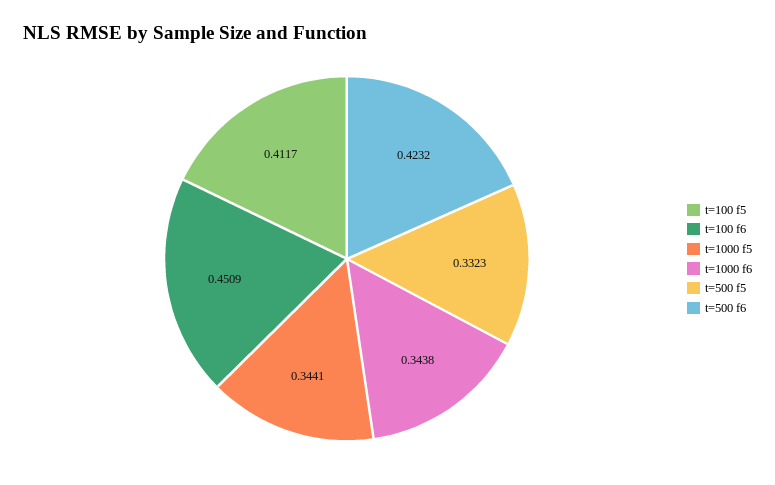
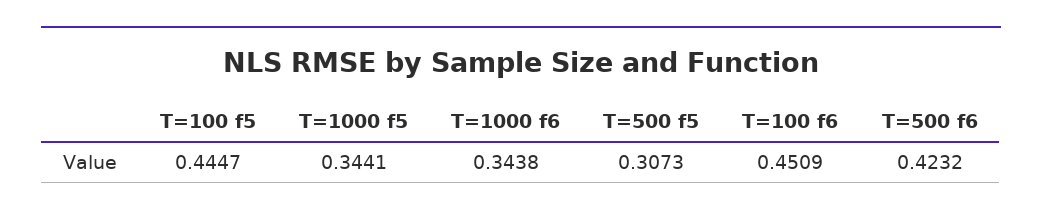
  {
-   "t=100 f5": 0.4117,
+   "t=100 f5": 0.4447,
    "t=100 f6": 0.4509,
    "t=1000 f5": 0.3441,
    "t=1000 f6": 0.3438,
-   "t=500 f5": 0.3323,
+   "t=500 f5": 0.3073,
    "t=500 f6": 0.4232
  }

